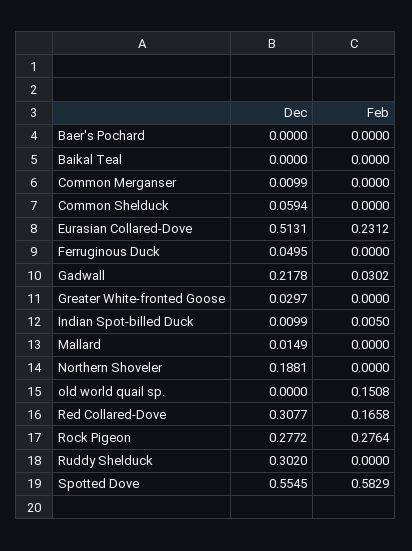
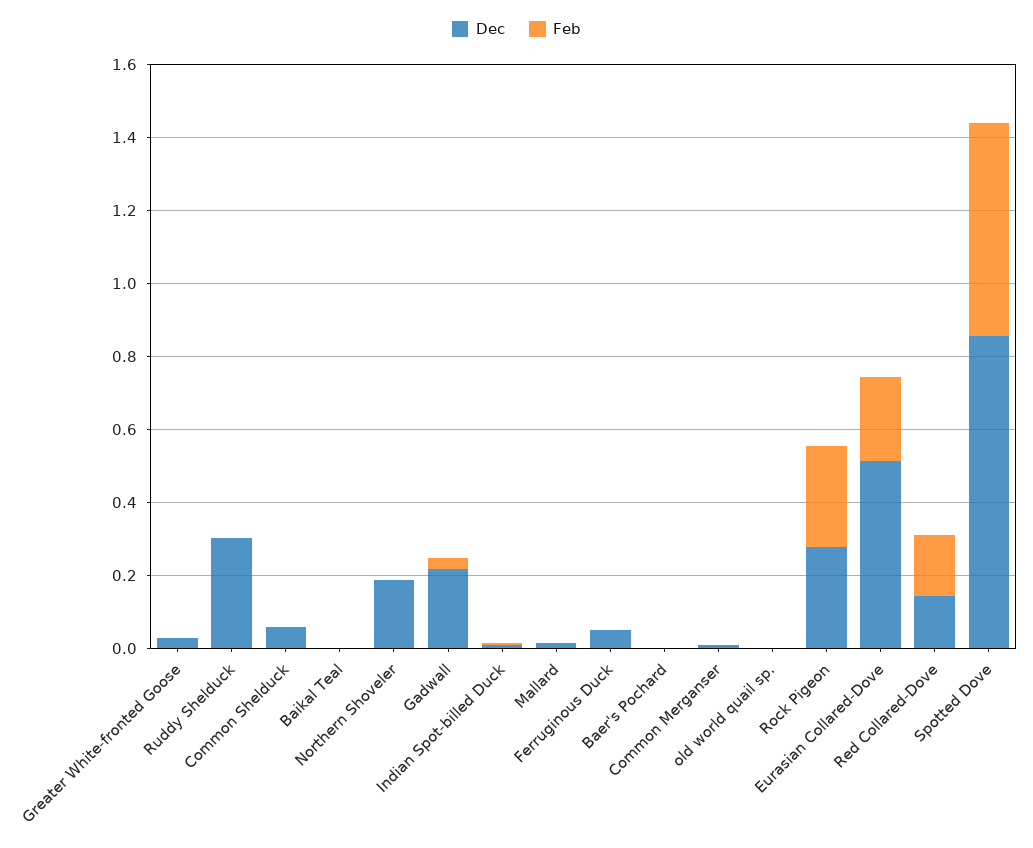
  {
    "Dec": {
      "Baer's Pochard": 0,
      "Baikal Teal": 0,
      "Common Merganser": 0.0099,
      "Common Shelduck": 0.0594,
      "Eurasian Collared-Dove": 0.5131,
      "Ferruginous Duck": 0.0495,
      "Gadwall": 0.2178,
      "Greater White-fronted Goose": 0.0297,
      "Indian Spot-billed Duck": 0.0099,
      "Mallard": 0.0149,
      "Northern Shoveler": 0.1881,
      "old world quail sp.": 0,
-     "Red Collared-Dove": 0.3077,
+     "Red Collared-Dove": 0.15,
      "Rock Pigeon": 0.2772,
      "Ruddy Shelduck": 0.302,
-     "Spotted Dove": 0.5545
+     "Spotted Dove": 0.85
    },
    "Feb": {
      "Baer's Pochard": 0,
      "Baikal Teal": 0,
      "Common Merganser": 0,
      "Common Shelduck": 0,
      "Eurasian Collared-Dove": 0.2312,
      "Ferruginous Duck": 0,
      "Gadwall": 0.0302,
      "Greater White-fronted Goose": 0,
      "Indian Spot-billed Duck": 0.005,
      "Mallard": 0,
      "Northern Shoveler": 0,
-     "old world quail sp.": 0.1508,
+     "old world quail sp.": 0,
      "Red Collared-Dove": 0.1658,
      "Rock Pigeon": 0.2764,
      "Ruddy Shelduck": 0,
      "Spotted Dove": 0.5829
    }
  }

